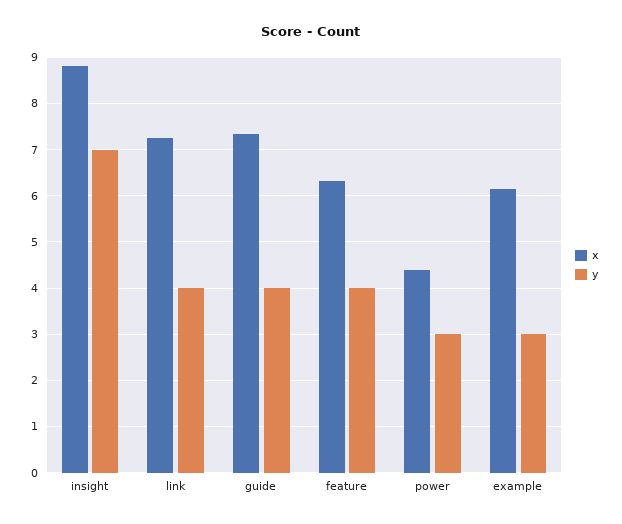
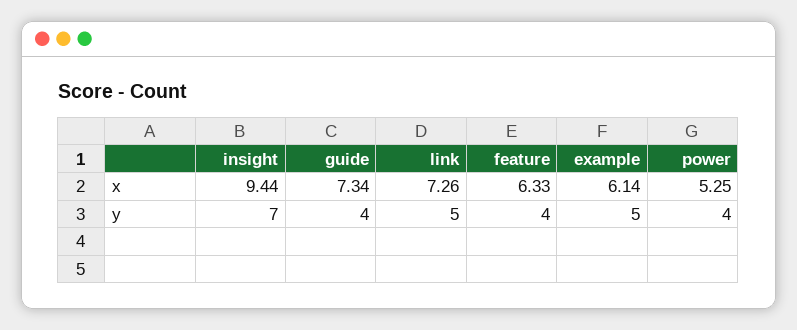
  {
    "x": {
-     "insight": 8.8,
+     "insight": 9.44,
      "link": 7.26,
      "guide": 7.34,
      "feature": 6.33,
-     "power": 4.4,
+     "power": 5.25,
      "example": 6.14
    },
    "y": {
      "insight": 7,
-     "link": 4,
+     "link": 5,
      "guide": 4,
      "feature": 4,
-     "power": 3,
+     "power": 4,
-     "example": 3
+     "example": 5
    }
  }

